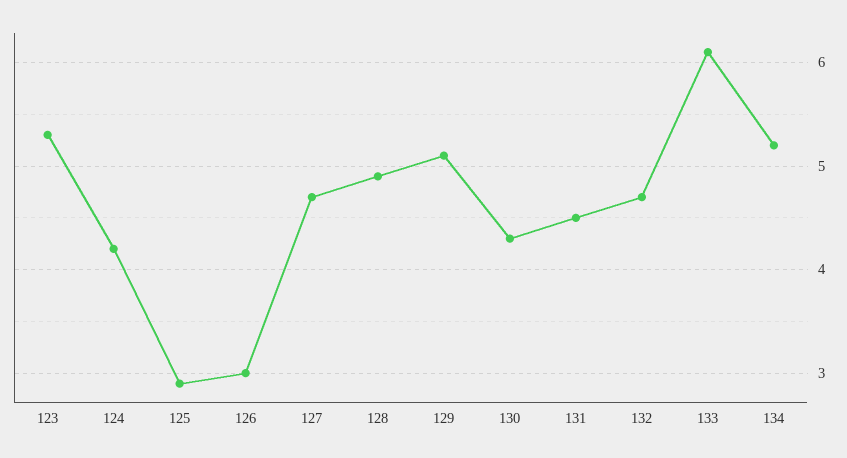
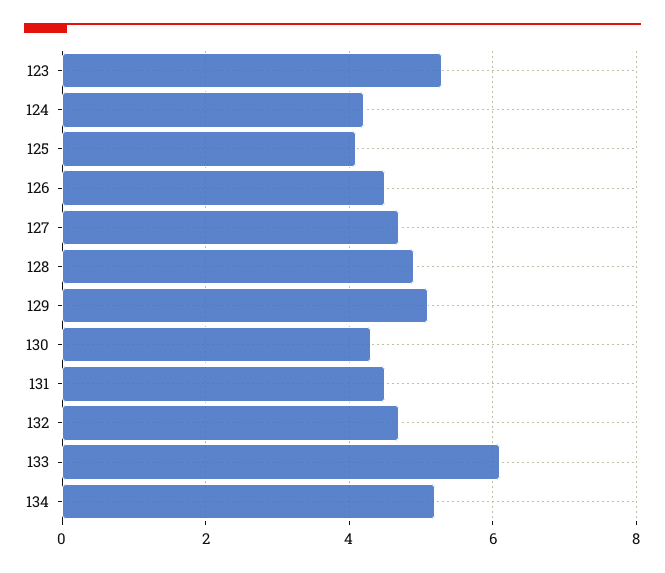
  {
    "123": 5.3,
    "124": 4.2,
-   "125": 2.9,
+   "125": 4,
-   "126": 3,
+   "126": 4.5,
    "127": 4.7,
    "128": 4.9,
    "129": 5.1,
    "130": 4.3,
    "131": 4.5,
    "132": 4.7,
    "133": 6.1,
    "134": 5.2
  }

